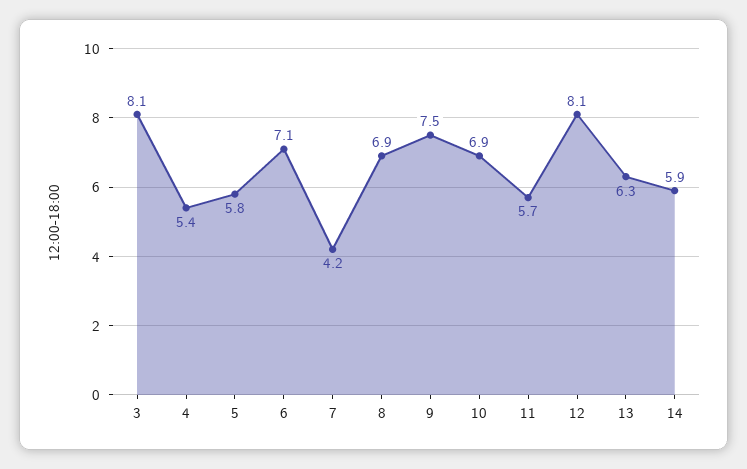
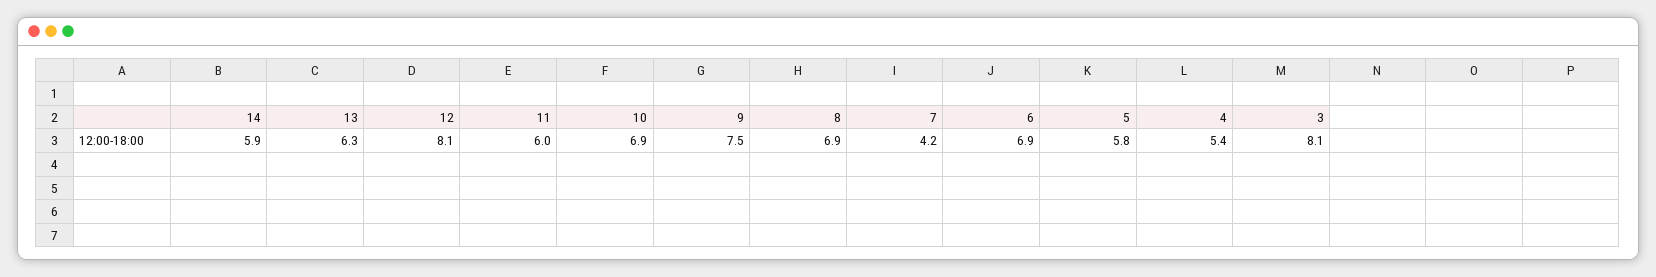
  {
    "3": 8.1,
    "4": 5.4,
    "5": 5.8,
-   "6": 7.1,
+   "6": 6.9,
    "7": 4.2,
    "8": 6.9,
    "9": 7.5,
    "10": 6.9,
-   "11": 5.7,
+   "11": 6,
    "12": 8.1,
    "13": 6.3,
    "14": 5.9
  }

